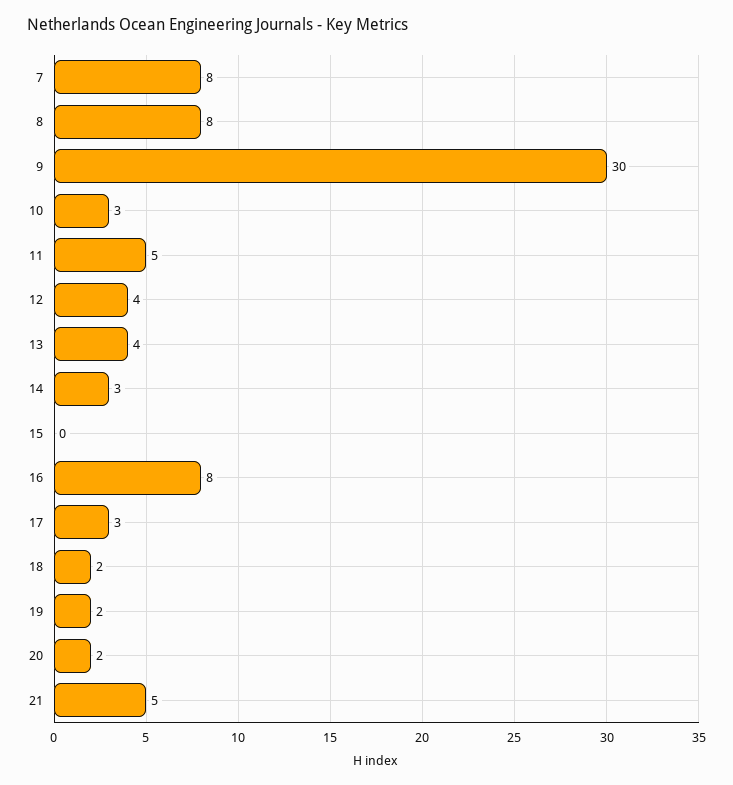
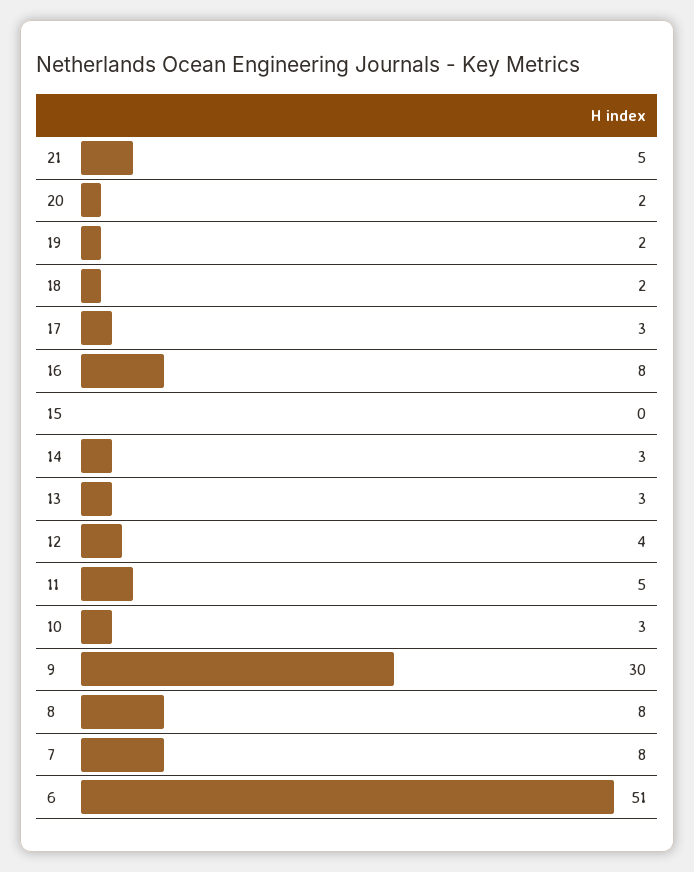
  {
    "7": 8,
    "8": 8,
    "9": 30,
    "10": 3,
    "11": 5,
    "12": 4,
-   "13": 4,
+   "13": 3,
    "14": 3,
    "15": 0,
    "16": 8,
    "17": 3,
    "18": 2,
    "19": 2,
    "20": 2,
-   "21": 5
+   "21": 5,
+   "6": 51
  }

